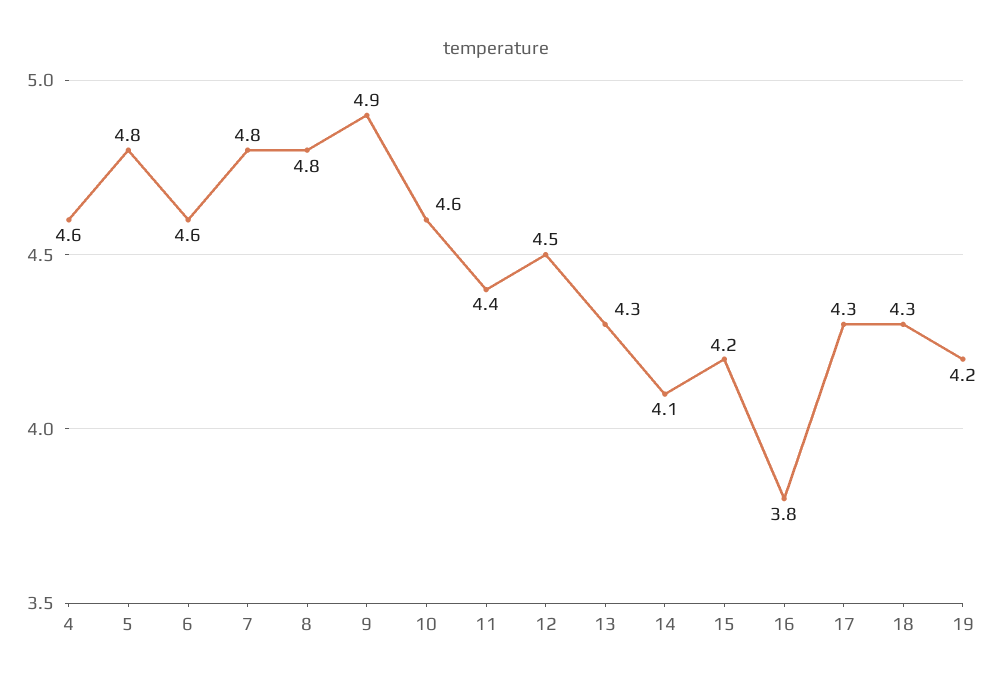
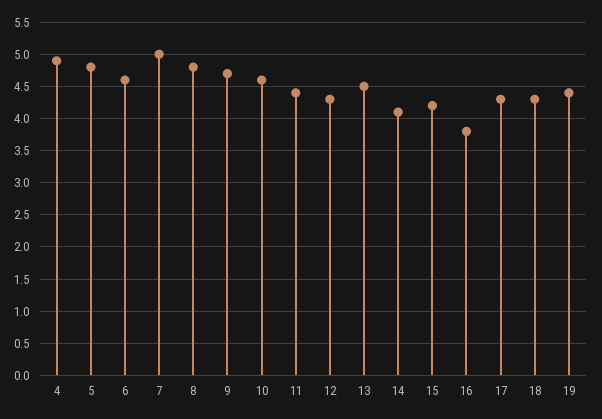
  {
-   "4": 4.6,
+   "4": 4.9,
    "5": 4.8,
    "6": 4.6,
-   "7": 4.8,
+   "7": 5,
    "8": 4.8,
-   "9": 4.9,
+   "9": 4.7,
    "10": 4.6,
    "11": 4.4,
-   "12": 4.5,
+   "12": 4.3,
-   "13": 4.3,
+   "13": 4.5,
    "14": 4.1,
    "15": 4.2,
    "16": 3.8,
    "17": 4.3,
    "18": 4.3,
-   "19": 4.2
+   "19": 4.4
  }

